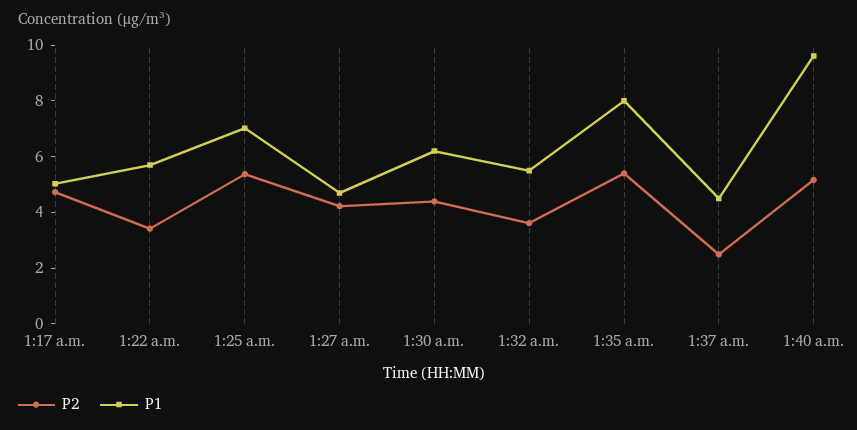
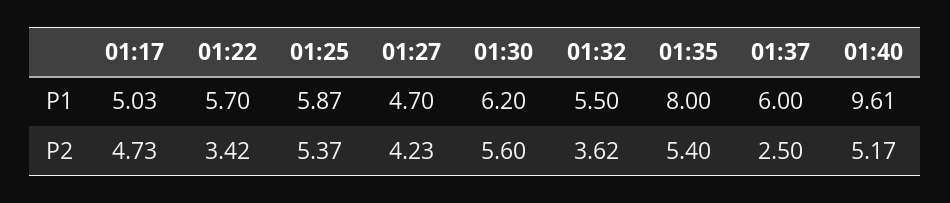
  {
    "P2": {
      "1:17 a.m.": 4.73,
      "1:22 a.m.": 3.42,
      "1:25 a.m.": 5.37,
      "1:27 a.m.": 4.23,
-     "1:30 a.m.": 4.5,
+     "1:30 a.m.": 5.6,
      "1:32 a.m.": 3.62,
      "1:35 a.m.": 5.4,
      "1:37 a.m.": 2.5,
      "1:40 a.m.": 5.17
    },
    "P1": {
      "1:17 a.m.": 5.03,
      "1:22 a.m.": 5.7,
-     "1:25 a.m.": 7,
+     "1:25 a.m.": 5.87,
      "1:27 a.m.": 4.7,
      "1:30 a.m.": 6.2,
      "1:32 a.m.": 5.5,
      "1:35 a.m.": 8,
-     "1:37 a.m.": 4.5,
+     "1:37 a.m.": 6,
      "1:40 a.m.": 9.61
    }
  }

